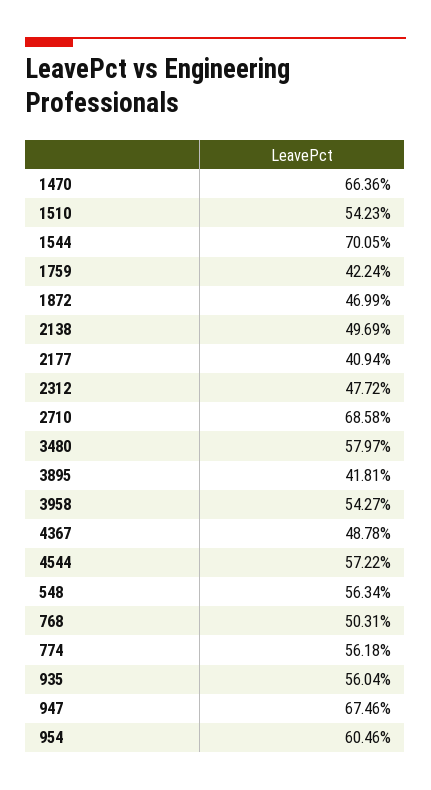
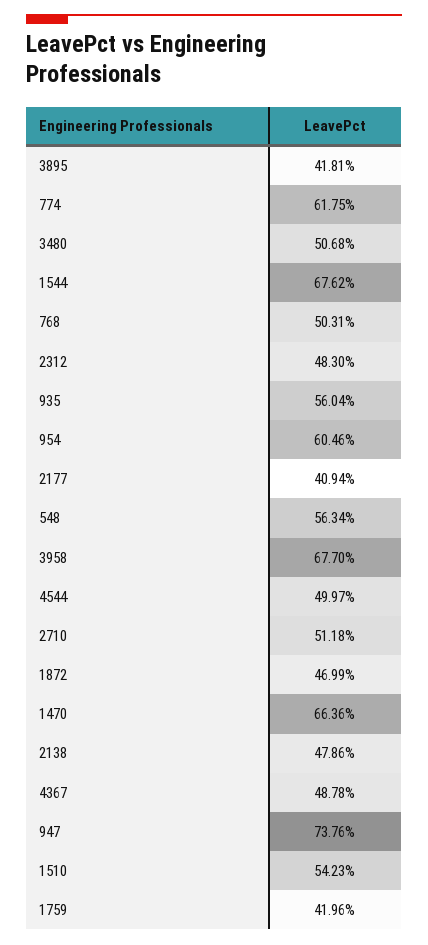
  {
    "1470": 66.36,
    "1510": 54.23,
-   "1544": 70.05,
+   "1544": 67.62,
-   "1759": 42.24,
+   "1759": 41.96,
    "1872": 46.99,
-   "2138": 49.69,
+   "2138": 47.86,
    "2177": 40.94,
-   "2312": 47.72,
+   "2312": 48.3,
-   "2710": 68.58,
+   "2710": 51.18,
-   "3480": 57.97,
+   "3480": 50.68,
    "3895": 41.81,
-   "3958": 54.27,
+   "3958": 67.7,
    "4367": 48.78,
-   "4544": 57.22,
+   "4544": 49.97,
    "548": 56.34,
    "768": 50.31,
-   "774": 56.18,
+   "774": 61.75,
    "935": 56.04,
-   "947": 67.46,
+   "947": 73.76,
    "954": 60.46
  }

